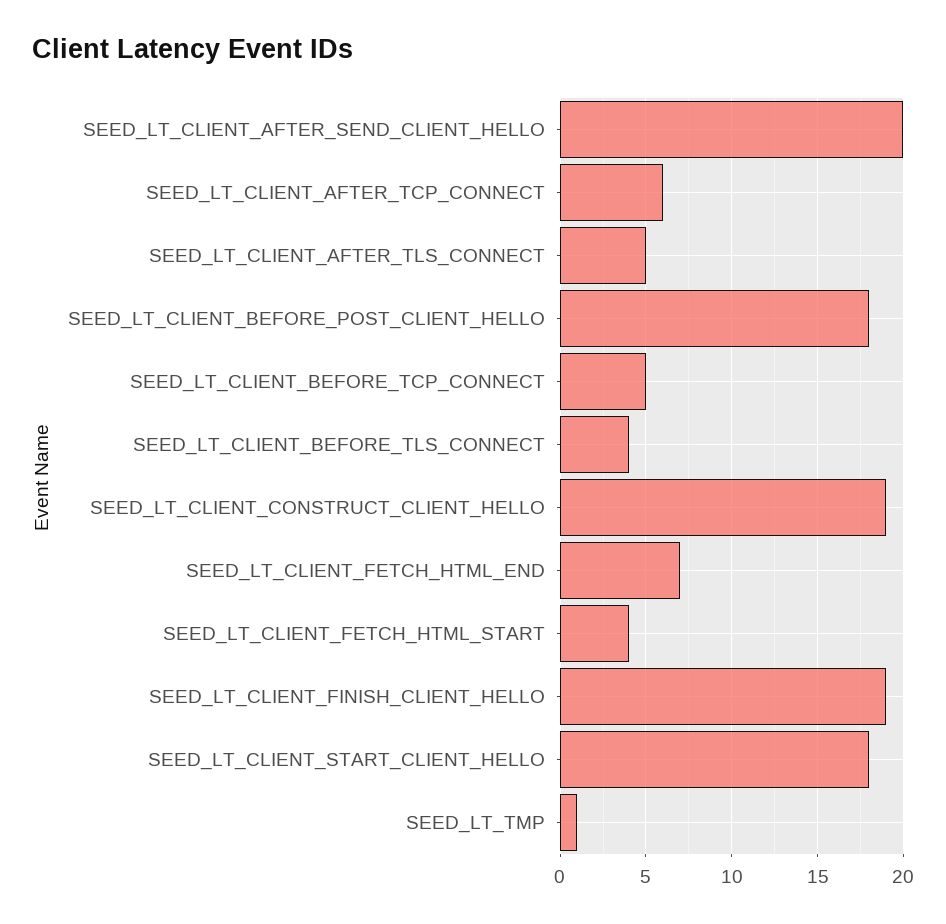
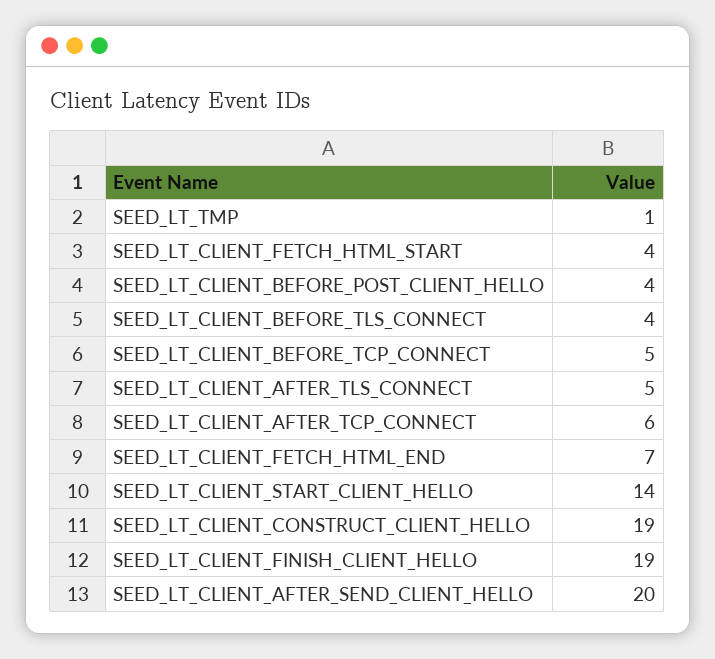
  {
    "SEED_LT_CLIENT_AFTER_SEND_CLIENT_HELLO": 20,
    "SEED_LT_CLIENT_AFTER_TCP_CONNECT": 6,
    "SEED_LT_CLIENT_AFTER_TLS_CONNECT": 5,
-   "SEED_LT_CLIENT_BEFORE_POST_CLIENT_HELLO": 18,
+   "SEED_LT_CLIENT_BEFORE_POST_CLIENT_HELLO": 4,
    "SEED_LT_CLIENT_BEFORE_TCP_CONNECT": 5,
    "SEED_LT_CLIENT_BEFORE_TLS_CONNECT": 4,
    "SEED_LT_CLIENT_CONSTRUCT_CLIENT_HELLO": 19,
    "SEED_LT_CLIENT_FETCH_HTML_END": 7,
    "SEED_LT_CLIENT_FETCH_HTML_START": 4,
    "SEED_LT_CLIENT_FINISH_CLIENT_HELLO": 19,
-   "SEED_LT_CLIENT_START_CLIENT_HELLO": 18,
+   "SEED_LT_CLIENT_START_CLIENT_HELLO": 14,
    "SEED_LT_TMP": 1
  }

